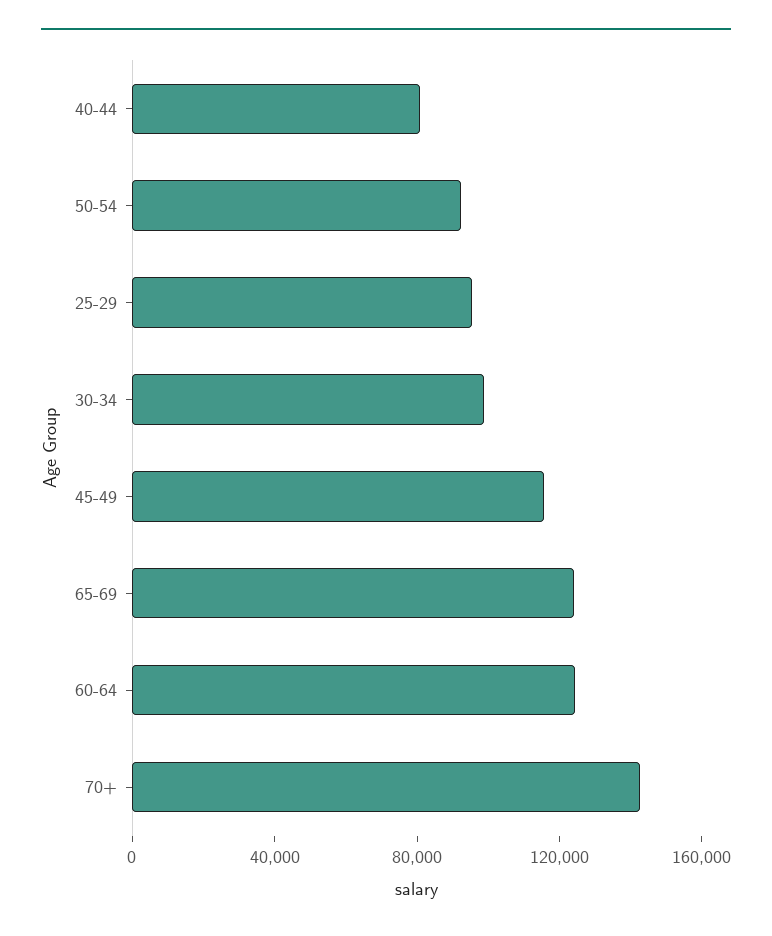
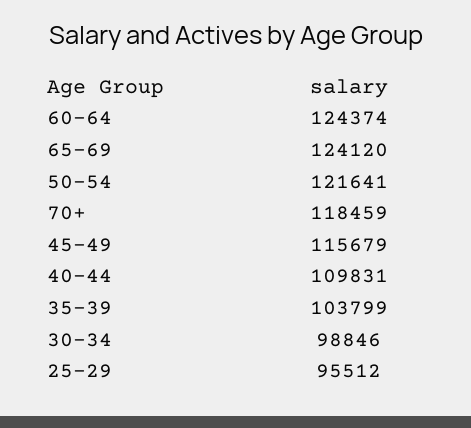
  {
-   "40-44": 80000,
+   "40-44": 109831,
-   "50-54": 90000,
+   "50-54": 121641,
    "25-29": 95512,
    "30-34": 98846,
    "45-49": 115679,
    "65-69": 124120,
    "60-64": 124374,
-   "70+": 140000
+   "70+": 118459,
+   "35-39": 103799
  }

